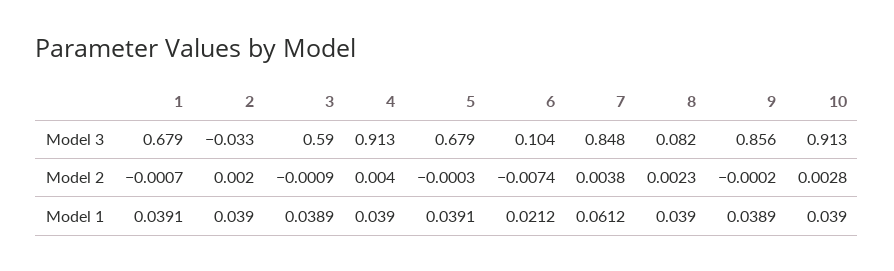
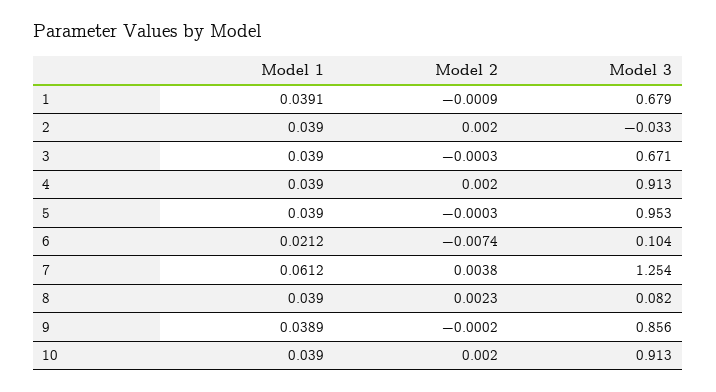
  {
    "1": {
      "Model 3": 0.679,
-     "Model 2": -0.0007,
+     "Model 2": -0.0009,
      "Model 1": 0.0391
    },
    "2": {
      "Model 3": -0.033,
      "Model 2": 0.002,
      "Model 1": 0.039
    },
    "3": {
-     "Model 3": 0.59,
+     "Model 3": 0.671,
-     "Model 2": -0.0009,
+     "Model 2": -0.0003,
-     "Model 1": 0.0389
+     "Model 1": 0.039
    },
    "4": {
      "Model 3": 0.913,
-     "Model 2": 0.004,
+     "Model 2": 0.002,
      "Model 1": 0.039
    },
    "5": {
-     "Model 3": 0.679,
+     "Model 3": 0.953,
      "Model 2": -0.0003,
-     "Model 1": 0.0391
+     "Model 1": 0.039
    },
    "6": {
      "Model 3": 0.104,
      "Model 2": -0.0074,
      "Model 1": 0.0212
    },
    "7": {
-     "Model 3": 0.848,
+     "Model 3": 1.254,
      "Model 2": 0.0038,
      "Model 1": 0.0612
    },
    "8": {
      "Model 3": 0.082,
      "Model 2": 0.0023,
      "Model 1": 0.039
    },
    "9": {
      "Model 3": 0.856,
      "Model 2": -0.0002,
      "Model 1": 0.0389
    },
    "10": {
      "Model 3": 0.913,
-     "Model 2": 0.0028,
+     "Model 2": 0.002,
      "Model 1": 0.039
    }
  }

